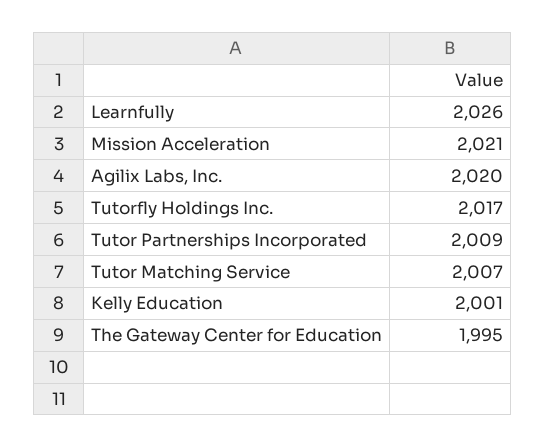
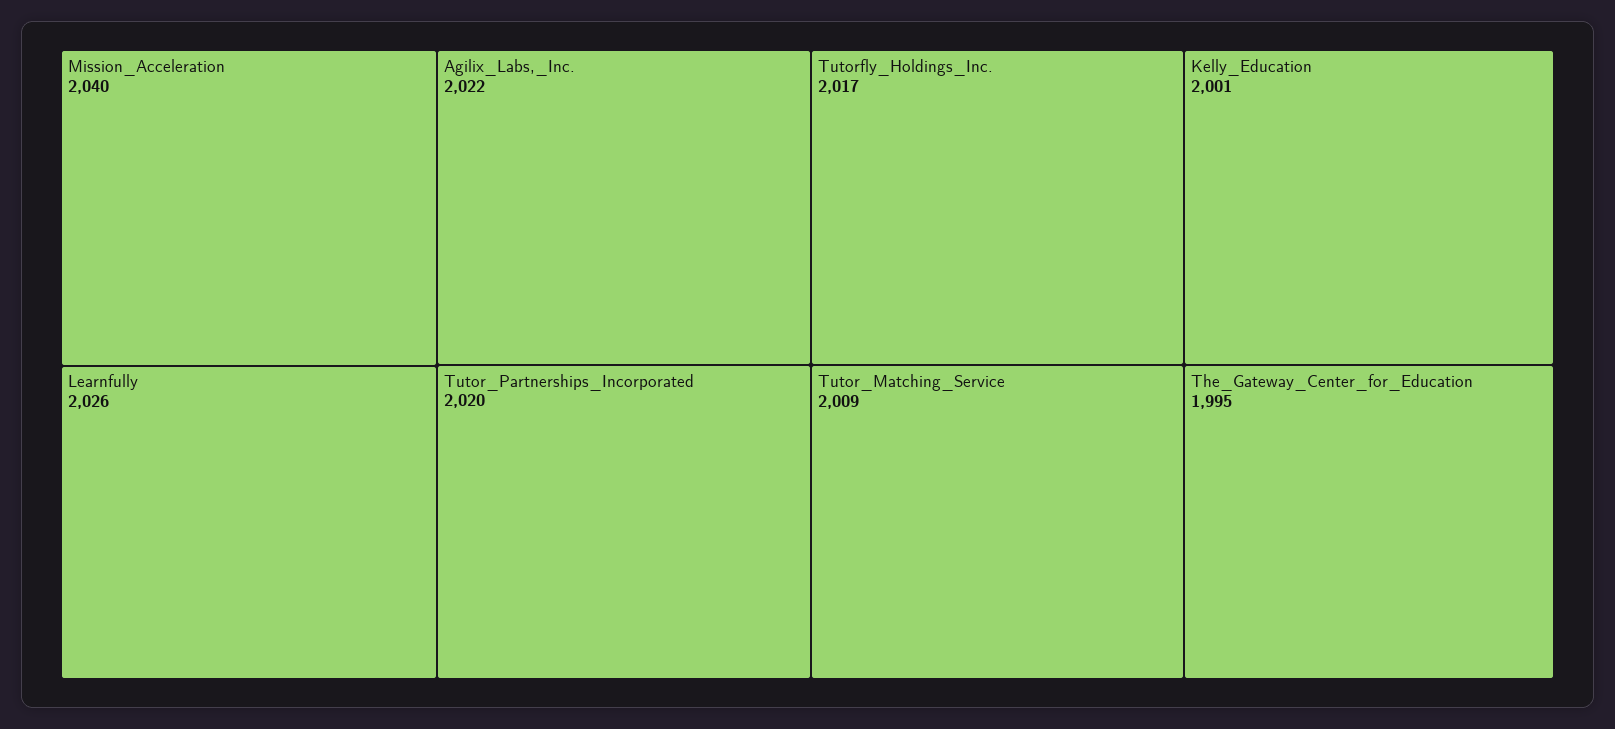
  {
    "Learnfully": 2026,
-   "Mission Acceleration": 2021,
+   "Mission Acceleration": 2040,
-   "Agilix Labs, Inc.": 2020,
+   "Agilix Labs, Inc.": 2022,
    "Tutorfly Holdings Inc.": 2017,
-   "Tutor Partnerships Incorporated": 2009,
+   "Tutor Partnerships Incorporated": 2020,
-   "Tutor Matching Service": 2007,
+   "Tutor Matching Service": 2009,
    "Kelly Education": 2001,
    "The Gateway Center for Education": 1995
  }

